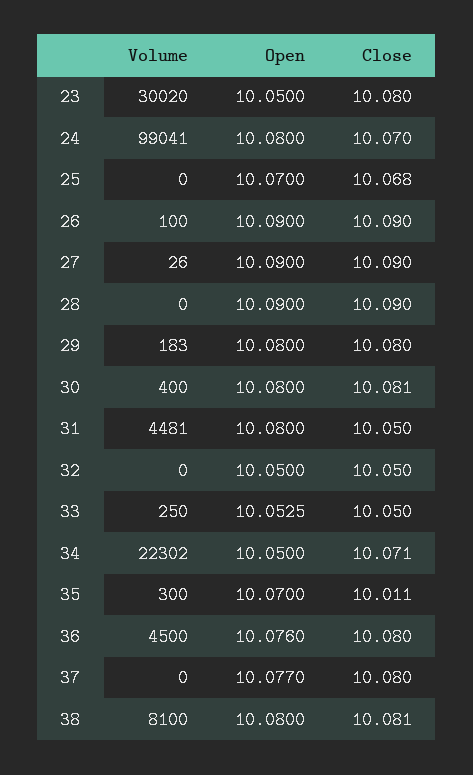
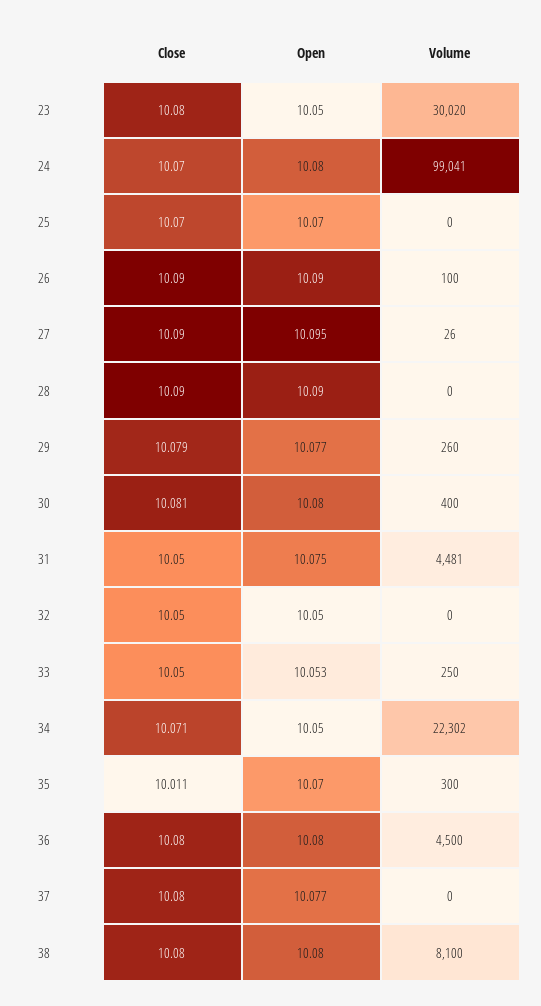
  {
    "Volume": {
      "23": 30020,
      "24": 99041,
      "25": 0,
      "26": 100,
      "27": 26,
      "28": 0,
-     "29": 183,
+     "29": 260,
      "30": 400,
      "31": 4481,
      "32": 0,
      "33": 250,
      "34": 22302,
      "35": 300,
      "36": 4500,
      "37": 0,
      "38": 8100
    },
    "Open": {
      "23": 10.05,
      "24": 10.08,
      "25": 10.07,
      "26": 10.09,
-     "27": 10.09,
+     "27": 10.095,
      "28": 10.09,
-     "29": 10.08,
+     "29": 10.077,
      "30": 10.08,
-     "31": 10.08,
+     "31": 10.075,
      "32": 10.05,
      "33": 10.0525,
      "34": 10.05,
      "35": 10.07,
-     "36": 10.076,
+     "36": 10.08,
      "37": 10.077,
      "38": 10.08
    },
    "Close": {
      "23": 10.08,
      "24": 10.07,
-     "25": 10.068,
+     "25": 10.07,
      "26": 10.09,
      "27": 10.09,
      "28": 10.09,
-     "29": 10.08,
+     "29": 10.079,
      "30": 10.081,
      "31": 10.05,
      "32": 10.05,
      "33": 10.05,
      "34": 10.071,
      "35": 10.011,
      "36": 10.08,
      "37": 10.08,
-     "38": 10.081
+     "38": 10.08
    }
  }

